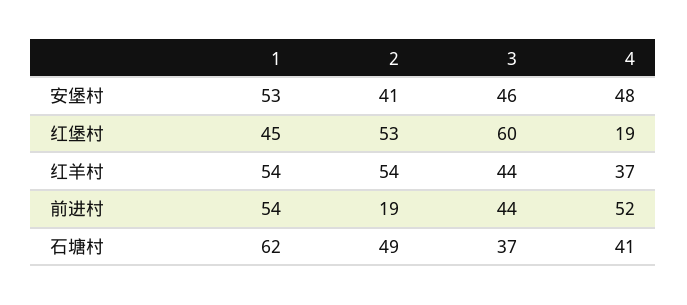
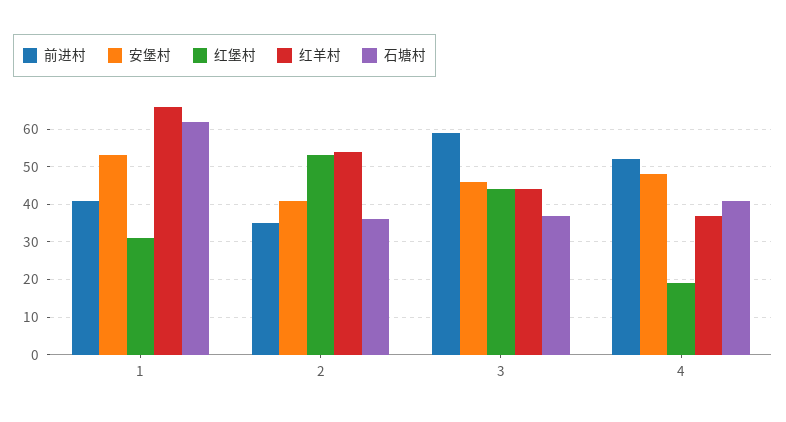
  {
    "安堡村": {
      "1": 53,
      "2": 41,
      "3": 46,
      "4": 48
    },
    "红堡村": {
-     "1": 45,
+     "1": 30,
      "2": 53,
-     "3": 60,
+     "3": 45,
      "4": 19
    },
    "红羊村": {
-     "1": 54,
+     "1": 65,
      "2": 54,
      "3": 44,
      "4": 37
    },
    "前进村": {
-     "1": 54,
+     "1": 40,
-     "2": 19,
+     "2": 35,
-     "3": 44,
+     "3": 60,
      "4": 52
    },
    "石塘村": {
      "1": 62,
-     "2": 49,
+     "2": 35,
      "3": 37,
      "4": 41
    }
  }

